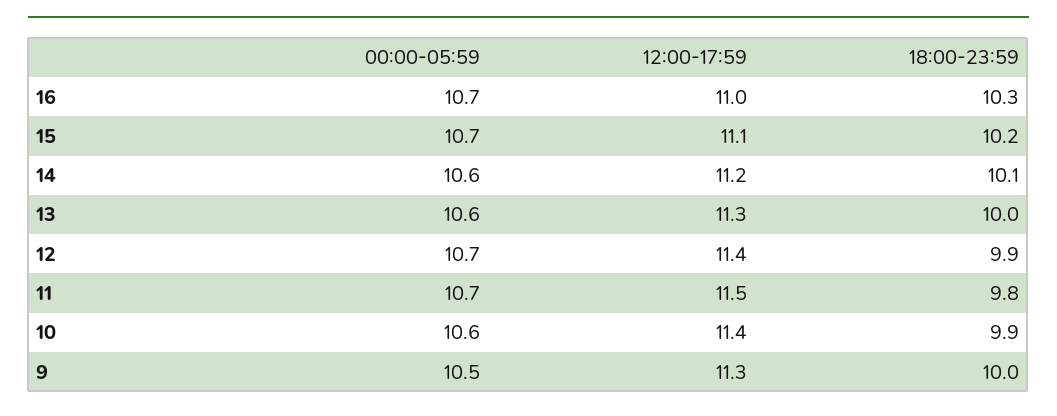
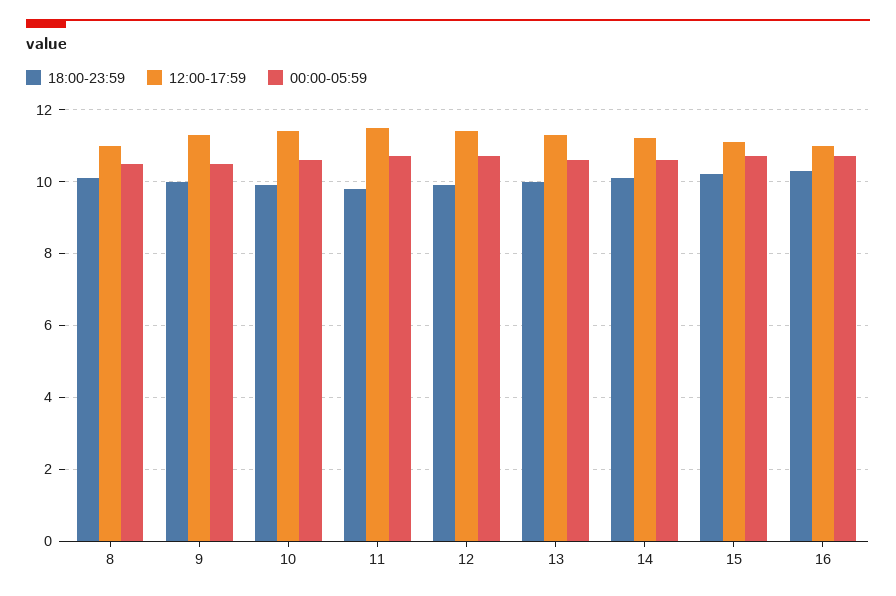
  {
    "00:00-05:59": {
      "16": 10.7,
      "15": 10.7,
      "14": 10.6,
      "13": 10.6,
      "12": 10.7,
      "11": 10.7,
      "10": 10.6,
-     "9": 10.5
+     "9": 10.5,
+     "8": 10.5
    },
    "12:00-17:59": {
      "16": 11,
      "15": 11.1,
      "14": 11.2,
      "13": 11.3,
      "12": 11.4,
      "11": 11.5,
      "10": 11.4,
-     "9": 11.3
+     "9": 11.3,
+     "8": 11
    },
    "18:00-23:59": {
      "16": 10.3,
      "15": 10.2,
      "14": 10.1,
      "13": 10,
      "12": 9.9,
      "11": 9.8,
      "10": 9.9,
-     "9": 10
+     "9": 10,
+     "8": 10
    }
  }

